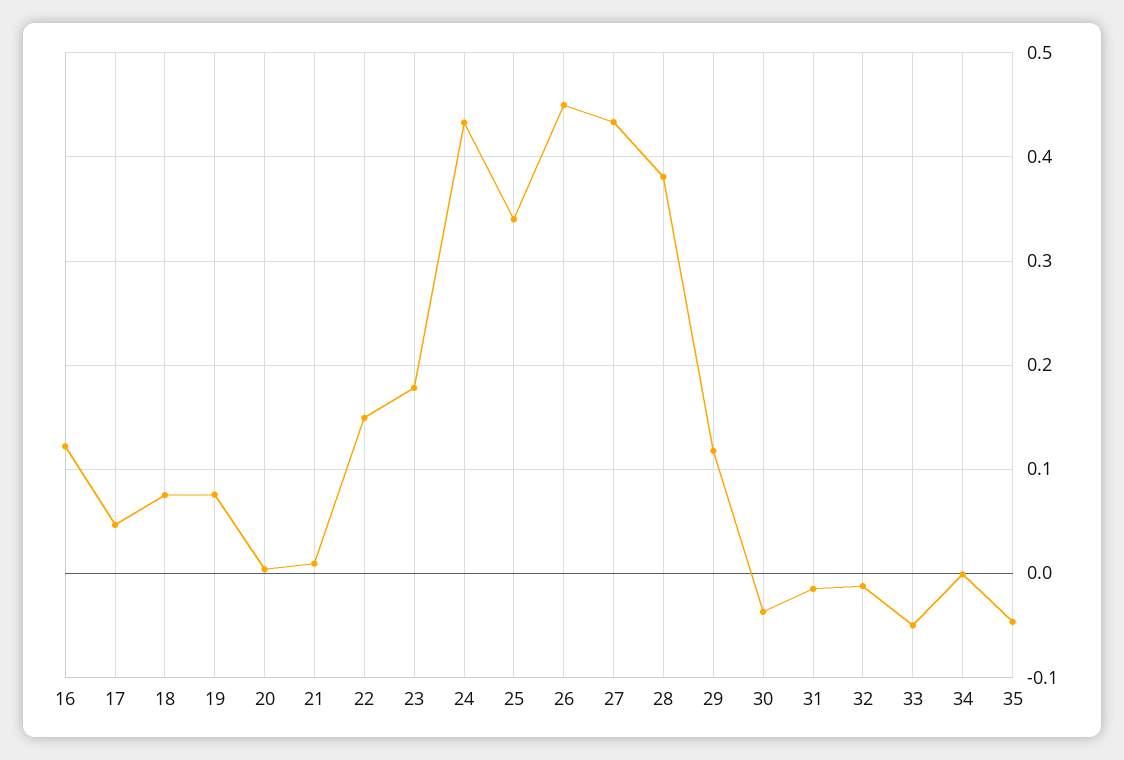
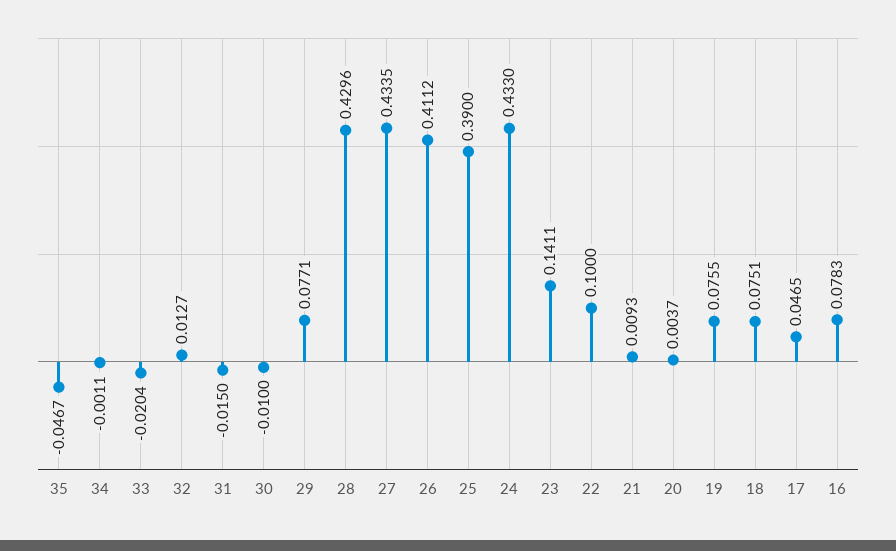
  {
-   "16": 0.12,
+   "16": 0.0783,
    "17": 0.0465,
    "18": 0.0751,
    "19": 0.0755,
    "20": 0.0037,
    "21": 0.0093,
-   "22": 0.15,
+   "22": 0.1,
-   "23": 0.18,
+   "23": 0.1411,
    "24": 0.433,
-   "25": 0.34,
+   "25": 0.39,
-   "26": 0.45,
+   "26": 0.4112,
    "27": 0.4335,
-   "28": 0.38,
+   "28": 0.4296,
-   "29": 0.12,
+   "29": 0.0771,
-   "30": -0.04,
+   "30": -0.01,
    "31": -0.015,
-   "32": -0.01,
+   "32": 0.0127,
-   "33": -0.05,
+   "33": -0.0204,
    "34": -0.0011,
    "35": -0.0467
  }

